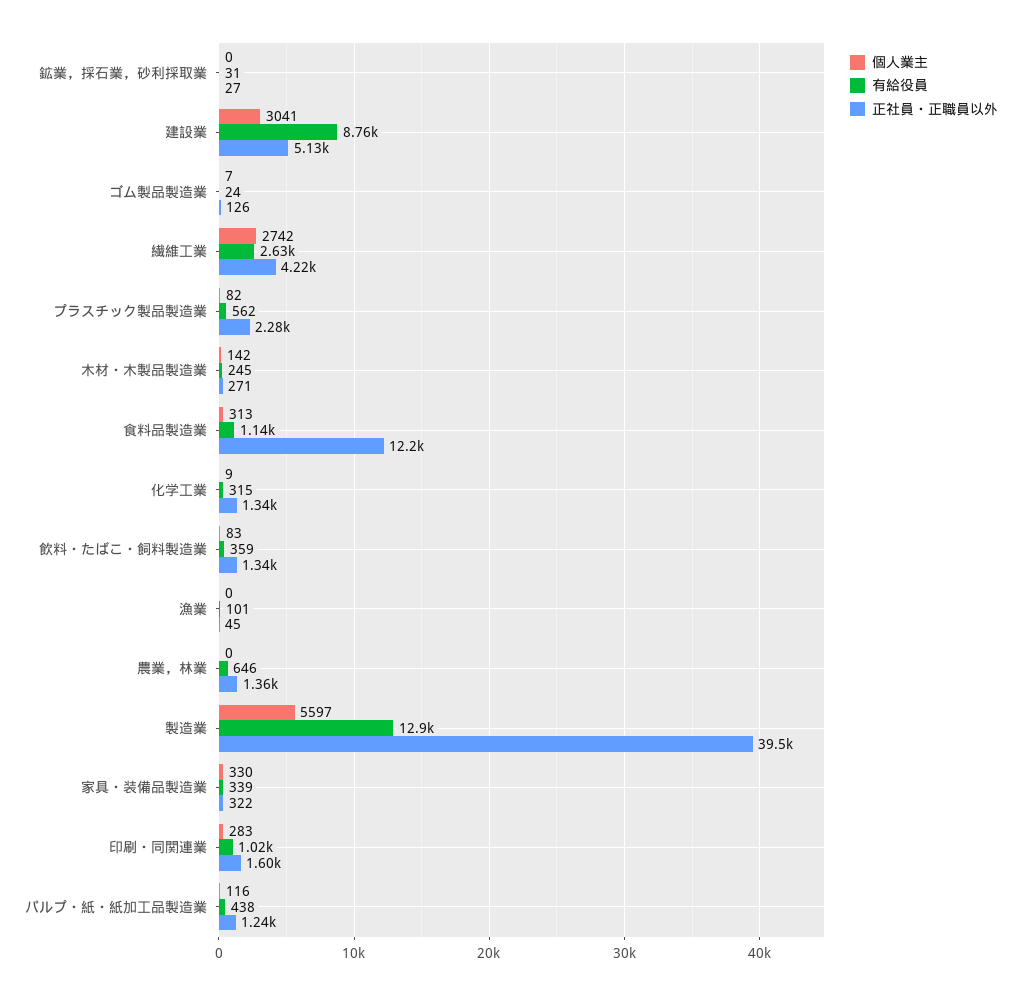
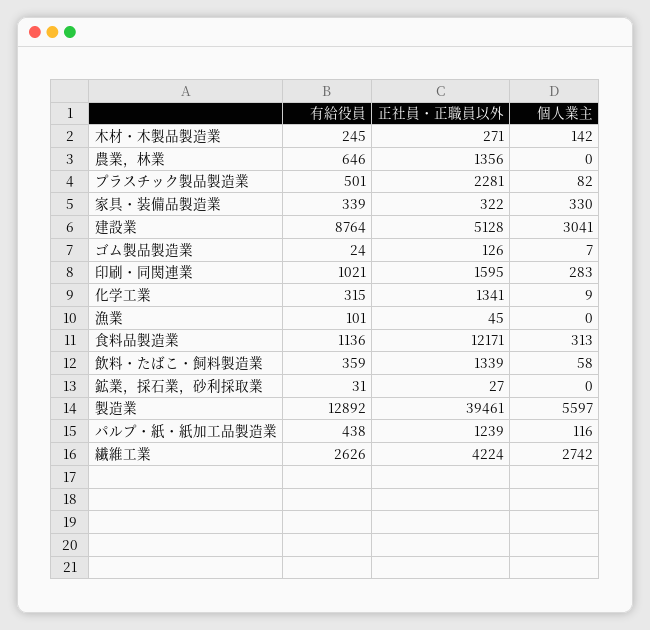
  {
    "個人業主": {
      "鉱業，採石業，砂利採取業": 0,
      "建設業": 3041,
      "ゴム製品製造業": 7,
      "繊維工業": 2742,
      "プラスチック製品製造業": 82,
      "木材・木製品製造業": 142,
      "食料品製造業": 313,
      "化学工業": 9,
-     "飲料・たばこ・飼料製造業": 83,
+     "飲料・たばこ・飼料製造業": 58,
      "漁業": 0,
      "農業，林業": 0,
      "製造業": 5597,
      "家具・装備品製造業": 330,
      "印刷・同関連業": 283,
      "パルプ・紙・紙加工品製造業": 116
    },
    "有給役員": {
      "鉱業，採石業，砂利採取業": 31,
      "建設業": 8764,
      "ゴム製品製造業": 24,
      "繊維工業": 2626,
-     "プラスチック製品製造業": 562,
+     "プラスチック製品製造業": 501,
      "木材・木製品製造業": 245,
      "食料品製造業": 1136,
      "化学工業": 315,
      "飲料・たばこ・飼料製造業": 359,
      "漁業": 101,
      "農業，林業": 646,
      "製造業": 12892,
      "家具・装備品製造業": 339,
      "印刷・同関連業": 1021,
      "パルプ・紙・紙加工品製造業": 438
    },
    "正社員・正職員以外": {
      "鉱業，採石業，砂利採取業": 27,
      "建設業": 5128,
      "ゴム製品製造業": 126,
      "繊維工業": 4224,
      "プラスチック製品製造業": 2281,
      "木材・木製品製造業": 271,
      "食料品製造業": 12171,
      "化学工業": 1341,
      "飲料・たばこ・飼料製造業": 1339,
      "漁業": 45,
      "農業，林業": 1356,
      "製造業": 39461,
      "家具・装備品製造業": 322,
      "印刷・同関連業": 1595,
      "パルプ・紙・紙加工品製造業": 1239
    }
  }

